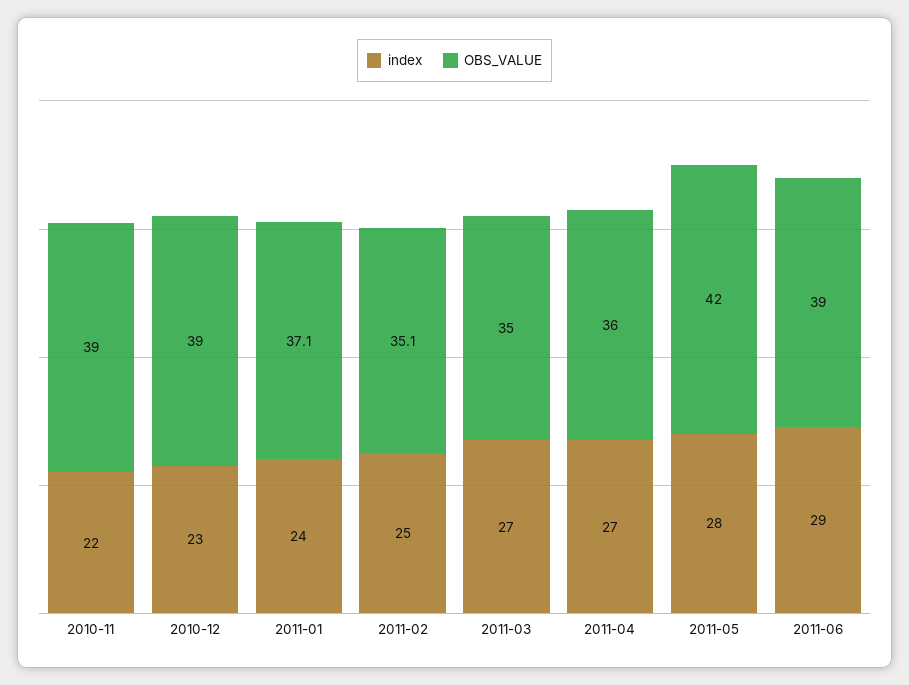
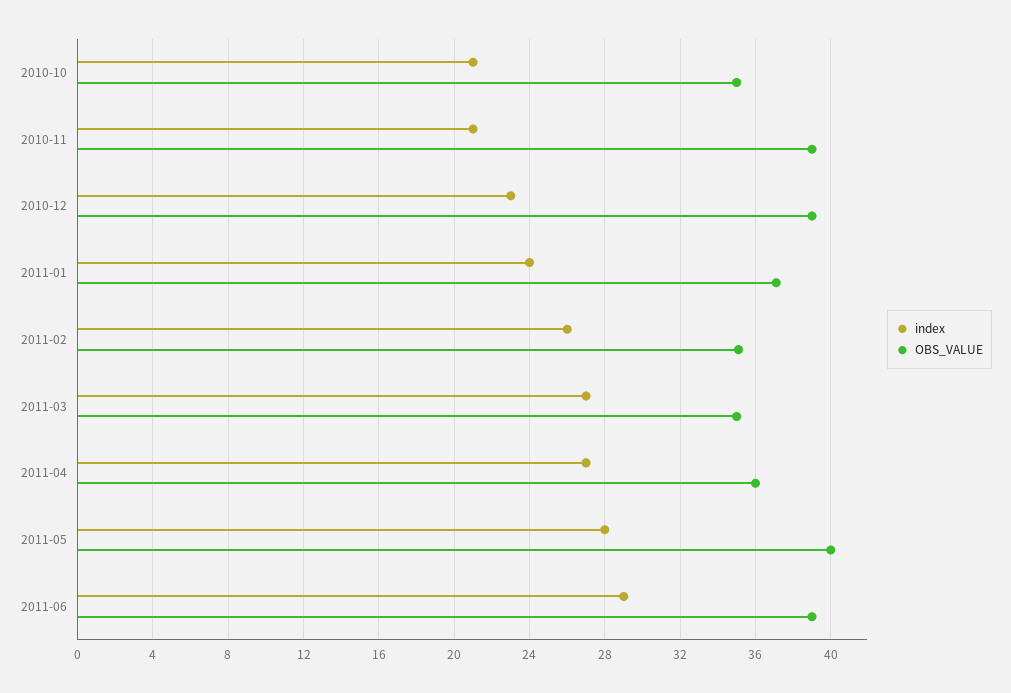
  {
    "index": {
-     "2010-11": 22,
+     "2010-11": 21,
      "2010-12": 23,
      "2011-01": 24,
-     "2011-02": 25,
+     "2011-02": 26,
      "2011-03": 27,
      "2011-04": 27,
      "2011-05": 28,
-     "2011-06": 29
+     "2011-06": 29,
+     "2010-10": 21
    },
    "OBS_VALUE": {
      "2010-11": 39,
      "2010-12": 39,
      "2011-01": 37.1,
      "2011-02": 35.1,
      "2011-03": 35,
      "2011-04": 36,
-     "2011-05": 42,
+     "2011-05": 40,
-     "2011-06": 39
+     "2011-06": 39,
+     "2010-10": 35
    }
  }

